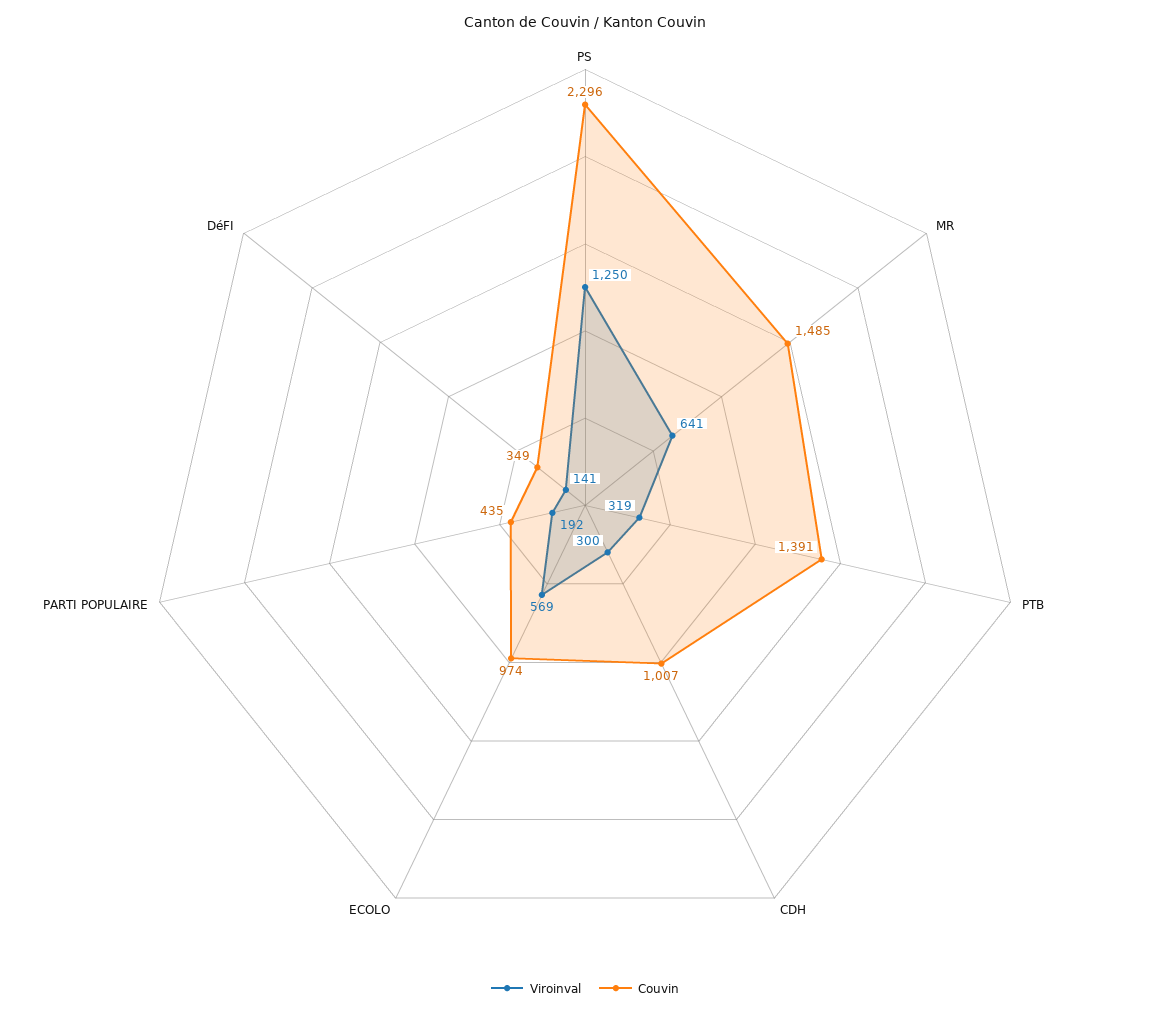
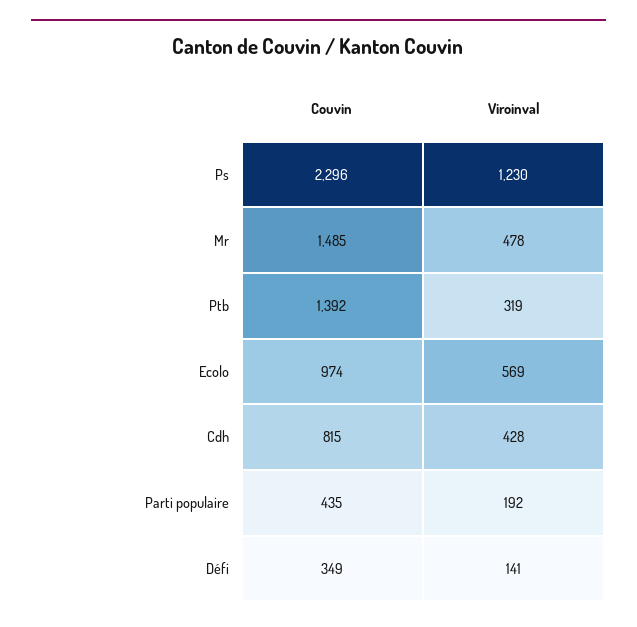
  {
    "Viroinval": {
-     "PS": 1250,
+     "PS": 1230,
-     "MR": 641,
+     "MR": 478,
      "PTB": 319,
-     "CDH": 300,
+     "CDH": 428,
      "ECOLO": 569,
      "PARTI POPULAIRE": 192,
      "DéFI": 141
    },
    "Couvin": {
      "PS": 2296,
      "MR": 1485,
-     "PTB": 1391,
+     "PTB": 1392,
-     "CDH": 1007,
+     "CDH": 815,
      "ECOLO": 974,
      "PARTI POPULAIRE": 435,
      "DéFI": 349
    }
  }

